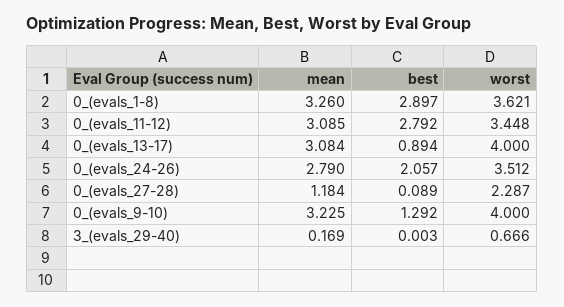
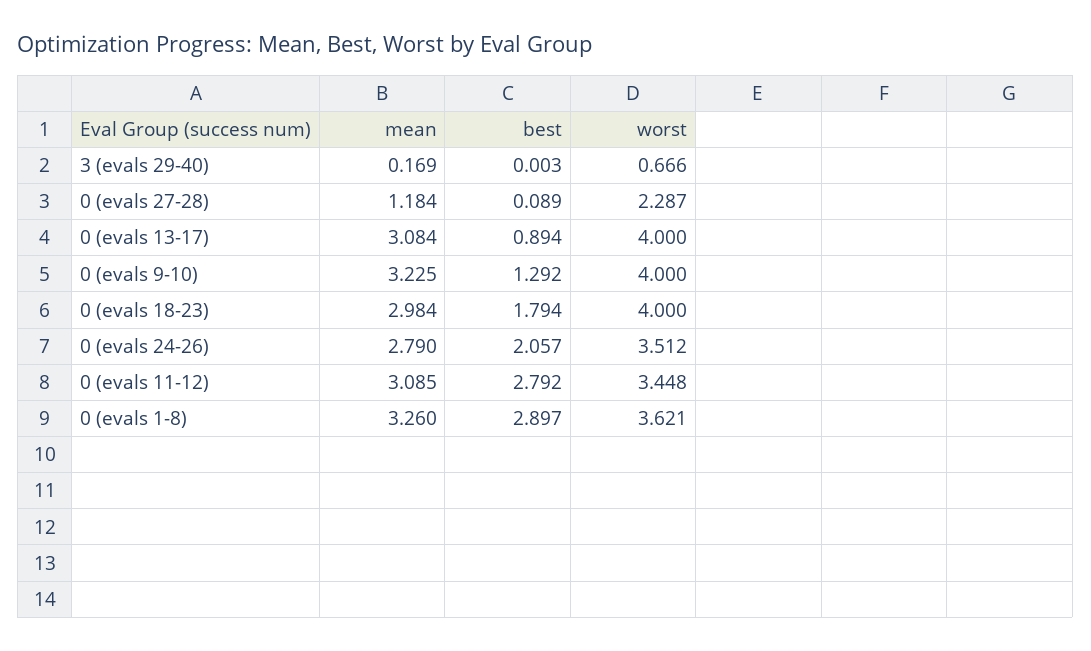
  {
    "mean": {
      "0_(evals_1-8)": 3.26,
      "0_(evals_11-12)": 3.085,
      "0_(evals_13-17)": 3.084,
      "0_(evals_24-26)": 2.79,
      "0_(evals_27-28)": 1.184,
      "0_(evals_9-10)": 3.225,
-     "3_(evals_29-40)": 0.169
+     "3_(evals_29-40)": 0.169,
+     "0 (evals 18-23)": 2.984
    },
    "best": {
      "0_(evals_1-8)": 2.897,
      "0_(evals_11-12)": 2.792,
      "0_(evals_13-17)": 0.894,
      "0_(evals_24-26)": 2.057,
      "0_(evals_27-28)": 0.089,
      "0_(evals_9-10)": 1.292,
-     "3_(evals_29-40)": 0.003
+     "3_(evals_29-40)": 0.003,
+     "0 (evals 18-23)": 1.794
    },
    "worst": {
      "0_(evals_1-8)": 3.621,
      "0_(evals_11-12)": 3.448,
      "0_(evals_13-17)": 4,
      "0_(evals_24-26)": 3.512,
      "0_(evals_27-28)": 2.287,
      "0_(evals_9-10)": 4,
-     "3_(evals_29-40)": 0.666
+     "3_(evals_29-40)": 0.666,
+     "0 (evals 18-23)": 4
    }
  }

